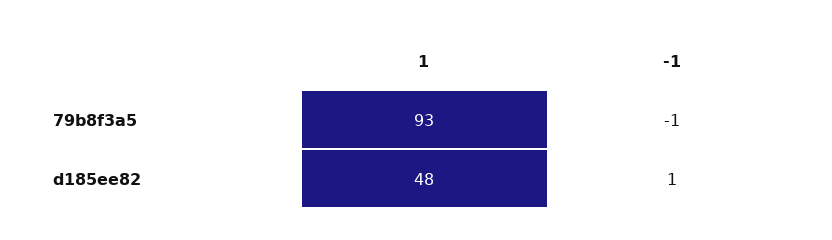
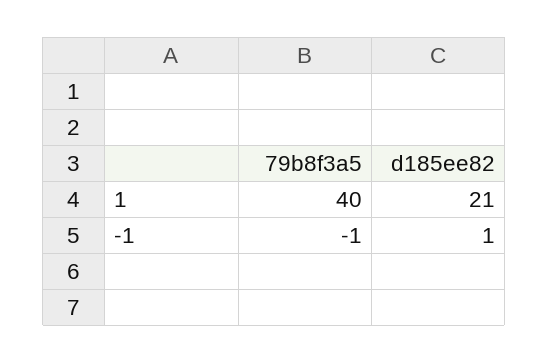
  {
    "1": {
-     "79b8f3a5": 93,
+     "79b8f3a5": 40,
-     "d185ee82": 48
+     "d185ee82": 21
    },
    "-1": {
      "79b8f3a5": -1,
      "d185ee82": 1
    }
  }

